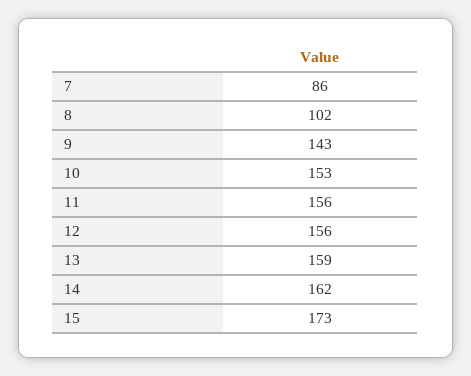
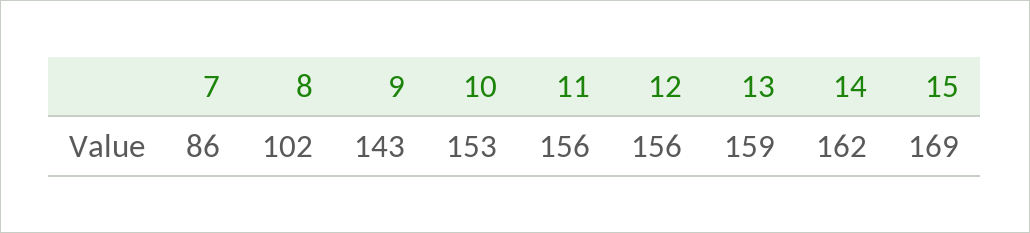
  {
    "7": 86,
    "8": 102,
    "9": 143,
    "10": 153,
    "11": 156,
    "12": 156,
    "13": 159,
    "14": 162,
-   "15": 173
+   "15": 169
  }

